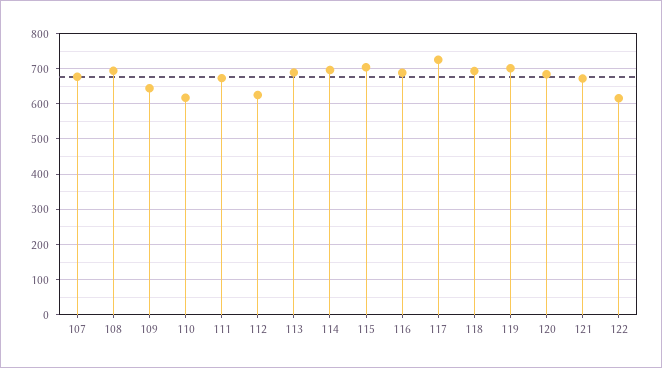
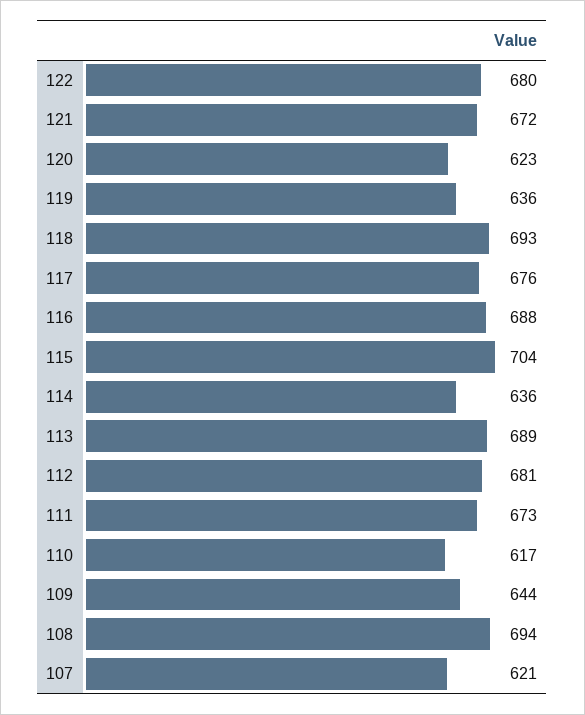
  {
-   "107": 680,
+   "107": 621,
    "108": 694,
    "109": 644,
    "110": 617,
    "111": 673,
-   "112": 620,
+   "112": 681,
    "113": 689,
-   "114": 700,
+   "114": 636,
    "115": 704,
    "116": 688,
-   "117": 720,
+   "117": 676,
    "118": 693,
-   "119": 700,
+   "119": 636,
-   "120": 680,
+   "120": 623,
    "121": 672,
-   "122": 620
+   "122": 680
  }

